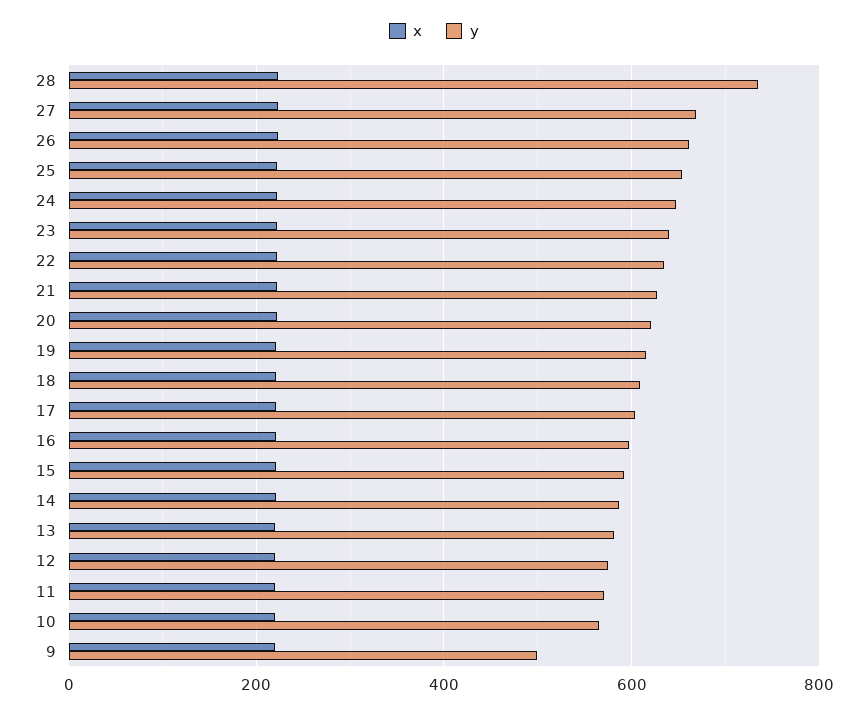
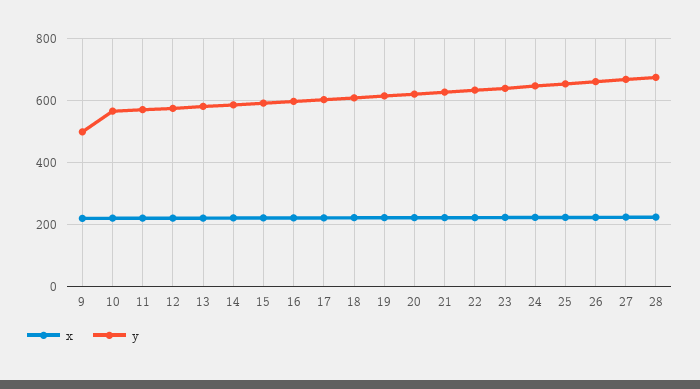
  {
    "x": {
      "28": 220,
      "27": 220,
      "26": 220,
      "25": 220,
      "24": 220,
      "23": 220,
      "22": 220,
      "21": 220,
      "20": 220,
      "19": 220,
      "18": 220,
      "17": 220,
      "16": 220,
      "15": 220,
      "14": 220,
      "13": 220,
      "12": 220,
      "11": 220,
      "10": 220,
      "9": 220
    },
    "y": {
-     "28": 740,
+     "28": 680,
      "27": 660,
      "26": 660,
      "25": 660,
      "24": 640,
      "23": 640,
      "22": 640,
      "21": 620,
      "20": 620,
      "19": 620,
      "18": 600,
      "17": 600,
      "16": 600,
      "15": 600,
      "14": 580,
      "13": 580,
      "12": 580,
      "11": 580,
      "10": 560,
      "9": 500
    }
  }

